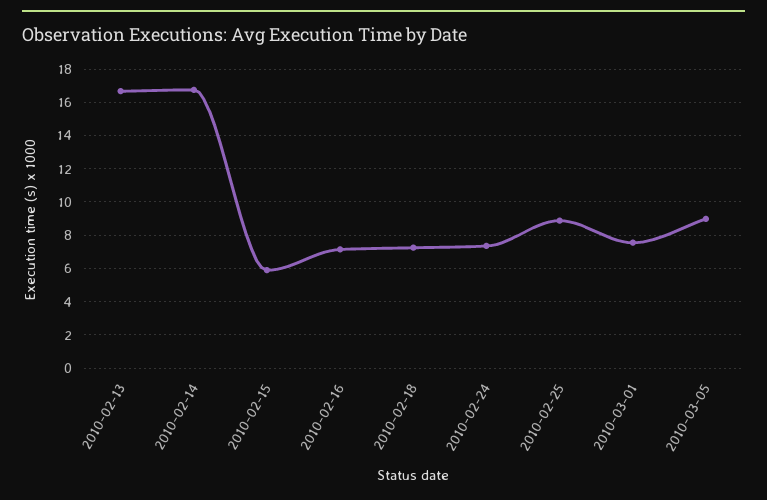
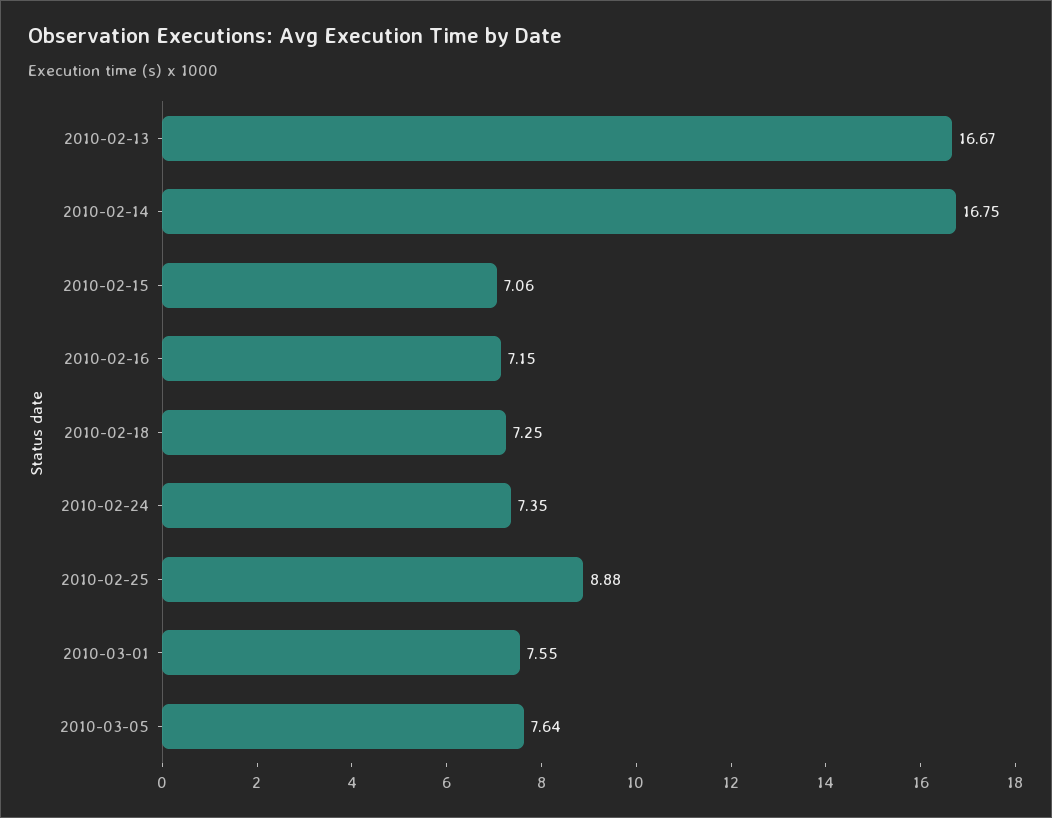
  {
    "2010-02-13": 16.67,
    "2010-02-14": 16.75,
-   "2010-02-15": 6,
+   "2010-02-15": 7.06,
    "2010-02-16": 7.15,
    "2010-02-18": 7.25,
    "2010-02-24": 7.35,
    "2010-02-25": 8.88,
    "2010-03-01": 7.55,
-   "2010-03-05": 9
+   "2010-03-05": 7.64
  }

